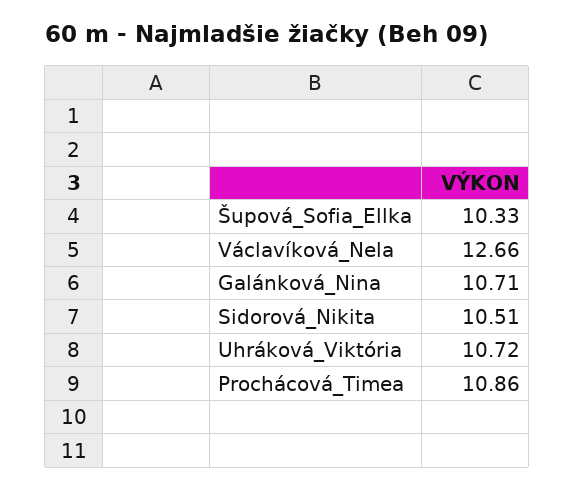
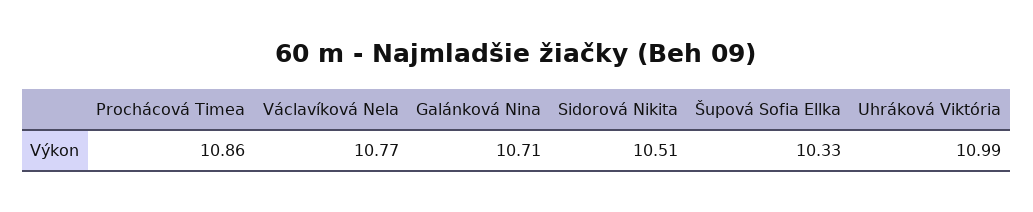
  {
    "Šupová_Sofia_Ellka": 10.33,
-   "Václavíková_Nela": 12.66,
+   "Václavíková_Nela": 10.77,
    "Galánková_Nina": 10.71,
    "Sidorová_Nikita": 10.51,
-   "Uhráková_Viktória": 10.72,
+   "Uhráková_Viktória": 10.99,
    "Prochácová_Timea": 10.86
  }

